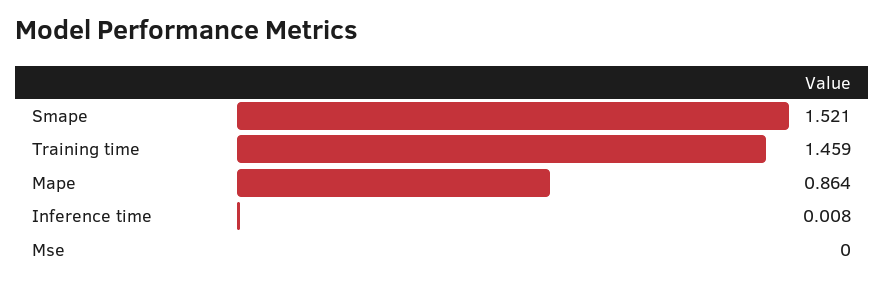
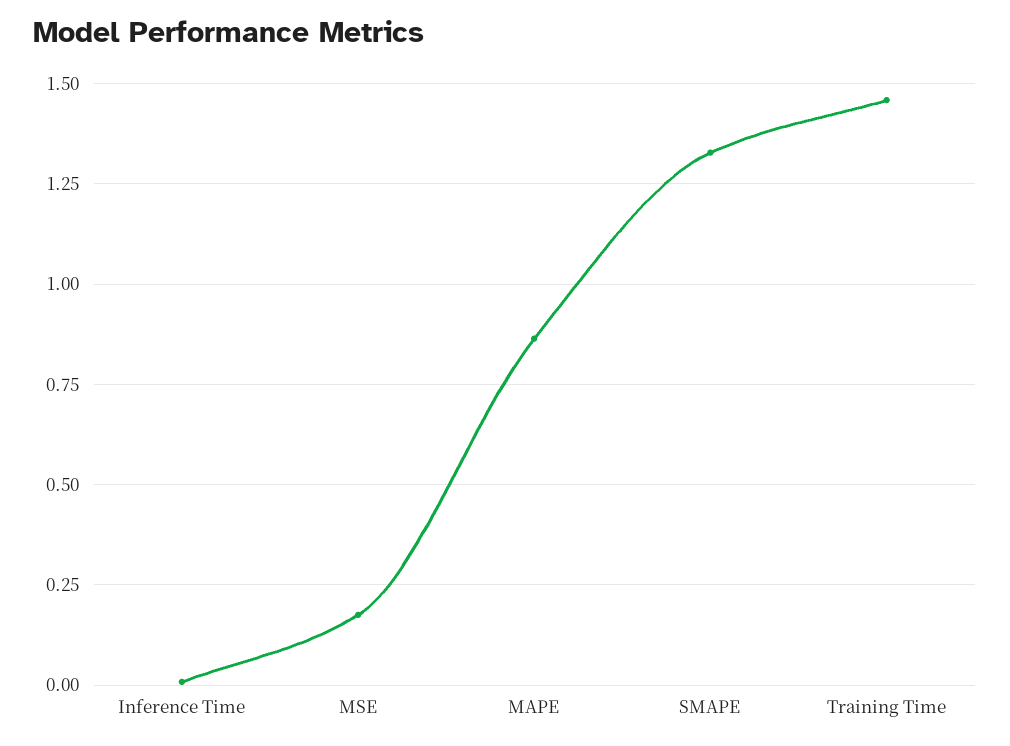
  {
-   "Smape": 1.521,
+   "Smape": 1.325,
    "Training time": 1.459,
    "Mape": 0.864,
    "Inference time": 0.008,
-   "Mse": 0
+   "Mse": 0.175
  }

